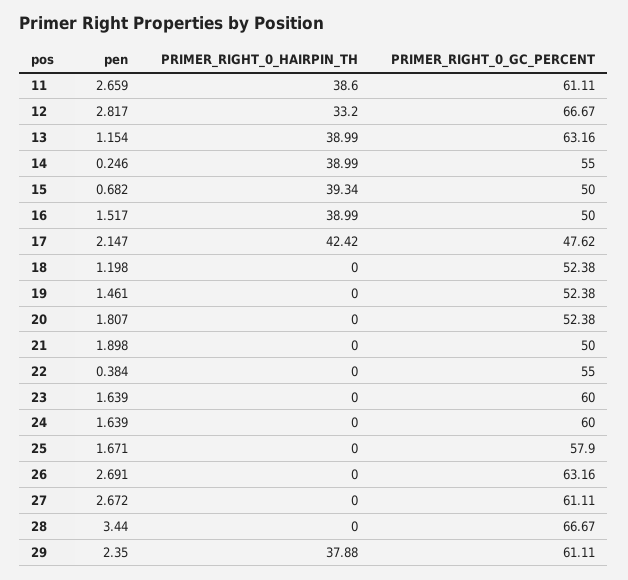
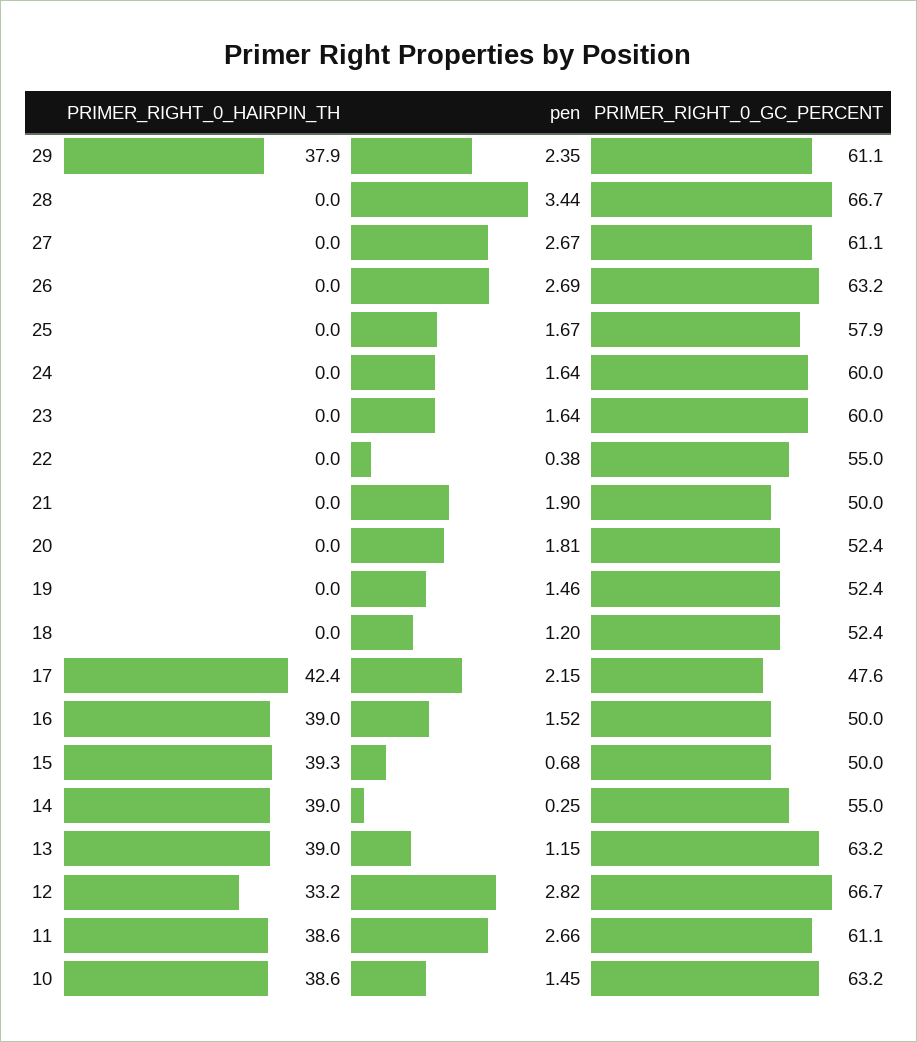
  {
    "pen": {
      "11": 2.659,
      "12": 2.817,
      "13": 1.154,
      "14": 0.246,
      "15": 0.682,
      "16": 1.517,
      "17": 2.147,
      "18": 1.198,
      "19": 1.461,
      "20": 1.807,
      "21": 1.898,
      "22": 0.384,
      "23": 1.639,
      "24": 1.639,
      "25": 1.671,
      "26": 2.691,
      "27": 2.672,
      "28": 3.44,
-     "29": 2.35
+     "29": 2.35,
+     "10": 1.45
    },
    "PRIMER_RIGHT_0_HAIRPIN_TH": {
      "11": 38.6,
      "12": 33.2,
      "13": 38.99,
      "14": 38.99,
      "15": 39.34,
      "16": 38.99,
      "17": 42.42,
      "18": 0,
      "19": 0,
      "20": 0,
      "21": 0,
      "22": 0,
      "23": 0,
      "24": 0,
      "25": 0,
      "26": 0,
      "27": 0,
      "28": 0,
-     "29": 37.88
+     "29": 37.88,
+     "10": 38.6
    },
    "PRIMER_RIGHT_0_GC_PERCENT": {
      "11": 61.11,
      "12": 66.67,
      "13": 63.16,
      "14": 55,
      "15": 50,
      "16": 50,
      "17": 47.62,
      "18": 52.38,
      "19": 52.38,
      "20": 52.38,
      "21": 50,
      "22": 55,
      "23": 60,
      "24": 60,
      "25": 57.9,
      "26": 63.16,
      "27": 61.11,
      "28": 66.67,
-     "29": 61.11
+     "29": 61.11,
+     "10": 63.2
    }
  }

